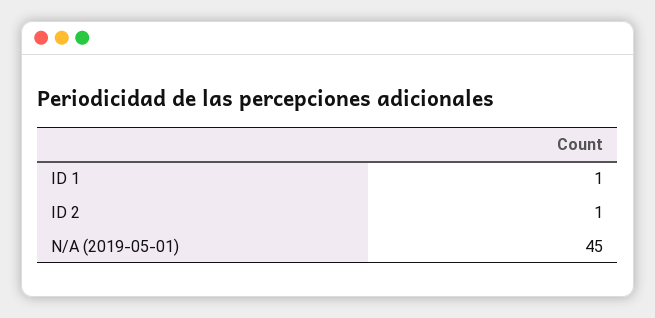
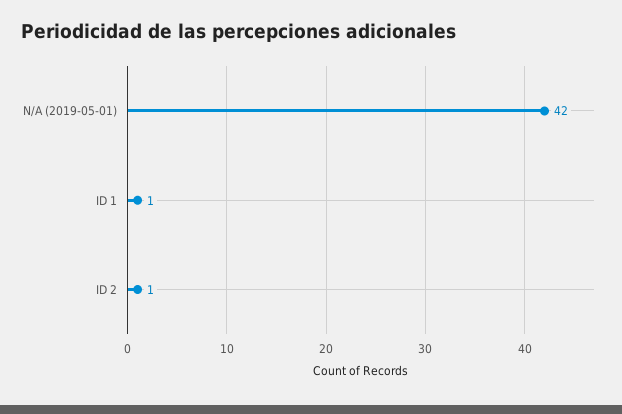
  {
    "ID 1": 1,
    "ID 2": 1,
-   "N/A (2019-05-01)": 45
+   "N/A (2019-05-01)": 42
  }

